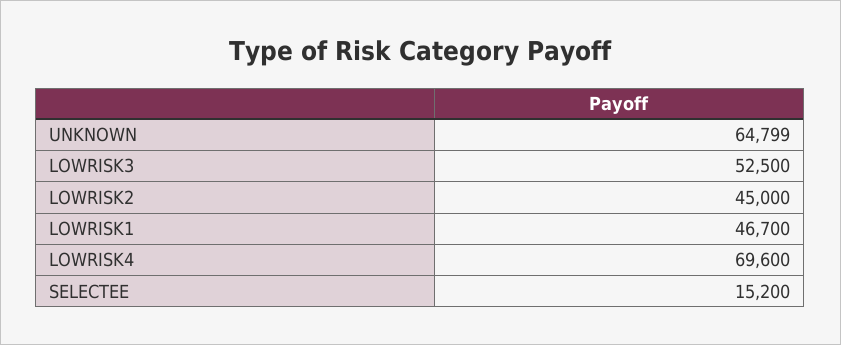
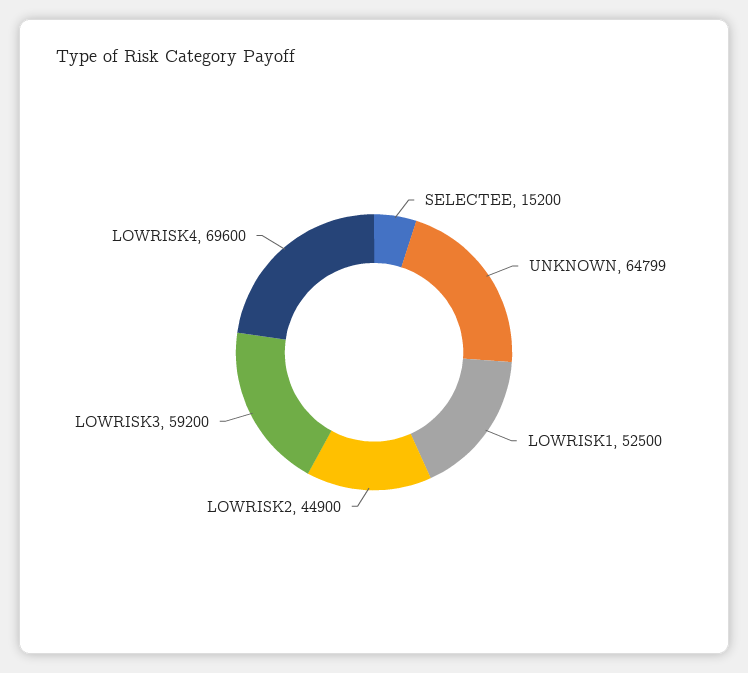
  {
    "UNKNOWN": 64799,
-   "LOWRISK3": 52500,
+   "LOWRISK3": 59200,
-   "LOWRISK2": 45000,
+   "LOWRISK2": 44900,
-   "LOWRISK1": 46700,
+   "LOWRISK1": 52500,
    "LOWRISK4": 69600,
    "SELECTEE": 15200
  }

